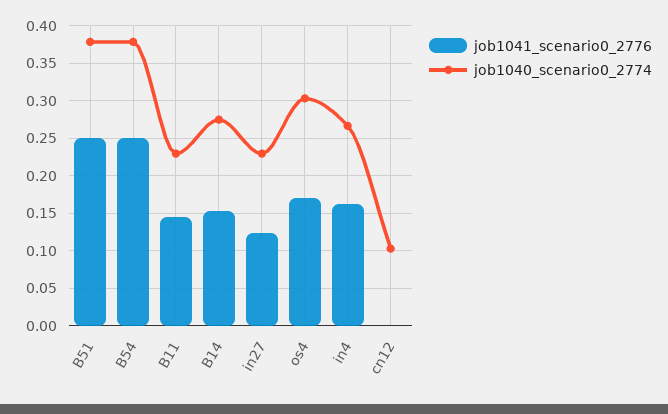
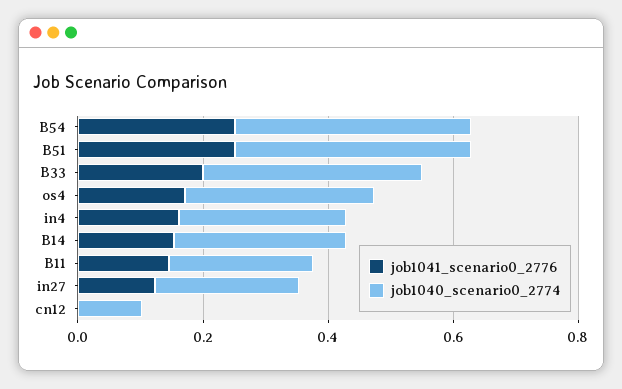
  {
    "job1041_scenario0_2776": {
      "B51": 0.25,
      "B54": 0.25,
      "B11": 0.15,
      "B14": 0.15,
      "in27": 0.12,
      "os4": 0.17,
      "in4": 0.16,
-     "cn12": 0
+     "cn12": 0,
+     "B33": 0.2
    },
    "job1040_scenario0_2774": {
      "B51": 0.38,
      "B54": 0.38,
      "B11": 0.23,
      "B14": 0.27,
      "in27": 0.23,
      "os4": 0.3,
      "in4": 0.27,
-     "cn12": 0.1
+     "cn12": 0.1,
+     "B33": 0.35
    }
  }

